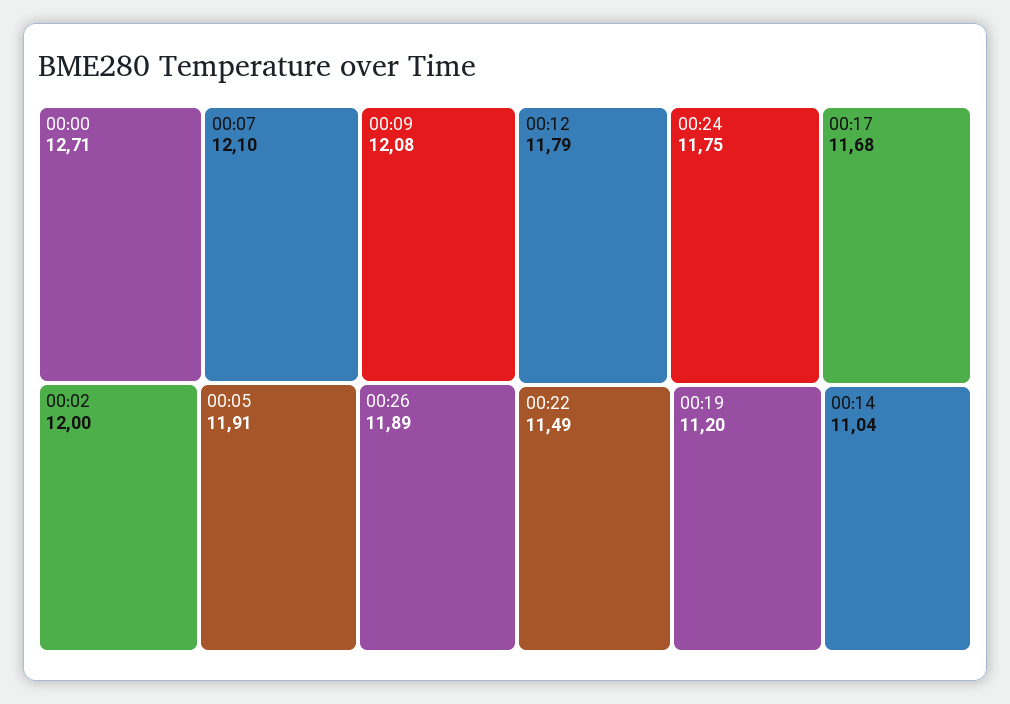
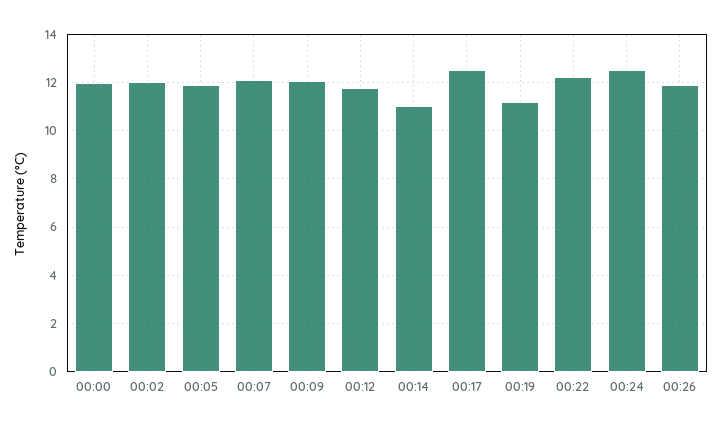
  {
-   "00:00": 12.71,
+   "00:00": 12,
    "00:07": 12.1,
    "00:09": 12.08,
    "00:02": 12,
    "00:05": 11.91,
    "00:26": 11.89,
    "00:12": 11.79,
-   "00:24": 11.75,
+   "00:24": 12.5,
-   "00:17": 11.68,
+   "00:17": 12.5,
-   "00:22": 11.49,
+   "00:22": 12.25,
    "00:19": 11.2,
    "00:14": 11.04
  }

